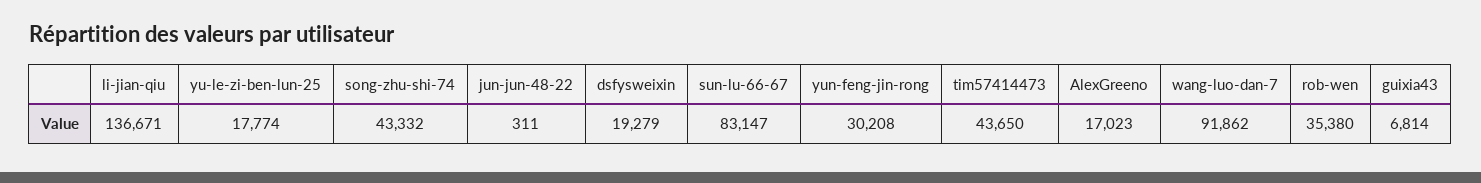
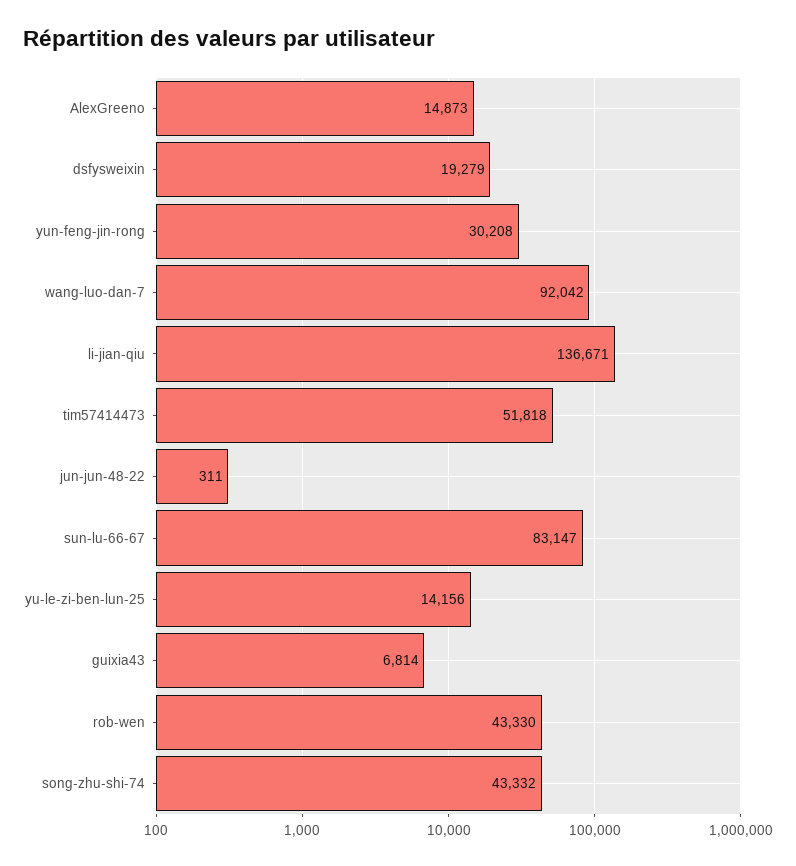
  {
    "li-jian-qiu": 136671,
-   "yu-le-zi-ben-lun-25": 17774,
+   "yu-le-zi-ben-lun-25": 14156,
    "song-zhu-shi-74": 43332,
    "jun-jun-48-22": 311,
    "dsfysweixin": 19279,
    "sun-lu-66-67": 83147,
    "yun-feng-jin-rong": 30208,
-   "tim57414473": 43650,
+   "tim57414473": 51818,
-   "AlexGreeno": 17023,
+   "AlexGreeno": 14873,
-   "wang-luo-dan-7": 91862,
+   "wang-luo-dan-7": 92042,
-   "rob-wen": 35380,
+   "rob-wen": 43330,
    "guixia43": 6814
  }

